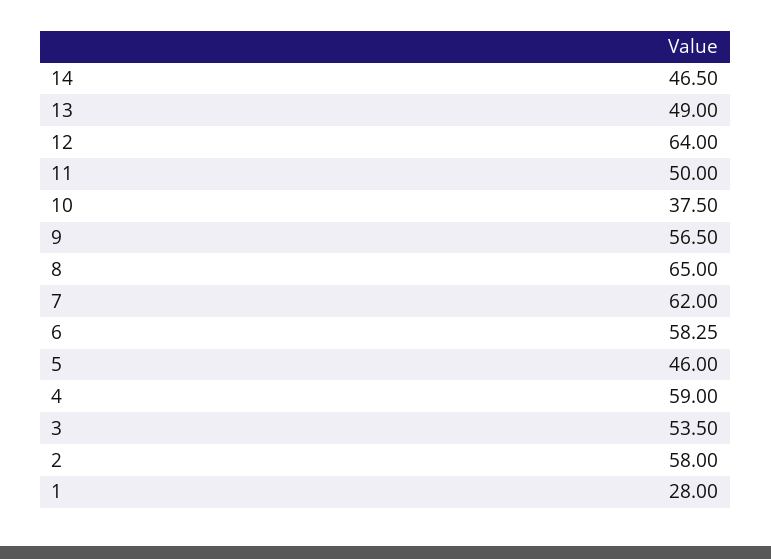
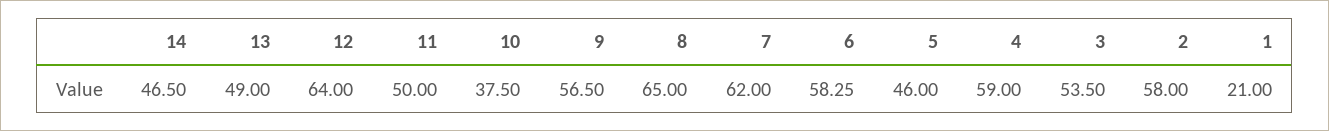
  {
    "14": 46.5,
    "13": 49,
    "12": 64,
    "11": 50,
    "10": 37.5,
    "9": 56.5,
    "8": 65,
    "7": 62,
    "6": 58.25,
    "5": 46,
    "4": 59,
    "3": 53.5,
    "2": 58,
-   "1": 28
+   "1": 21
  }

